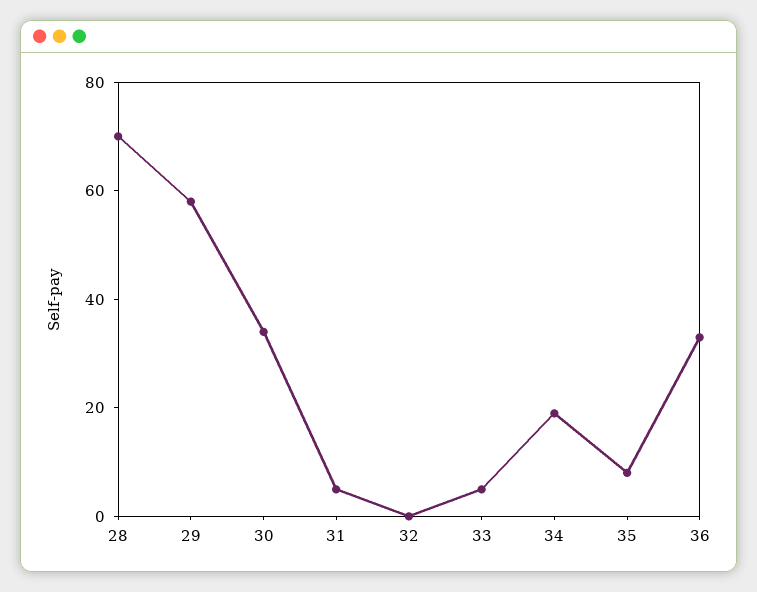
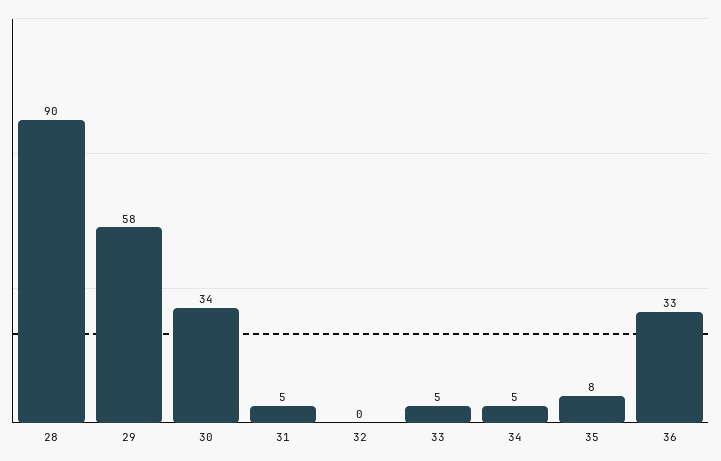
  {
-   "28": 70,
+   "28": 90,
    "29": 58,
    "30": 34,
    "31": 5,
    "32": 0,
    "33": 5,
-   "34": 20,
+   "34": 5,
    "35": 8,
    "36": 33
  }

